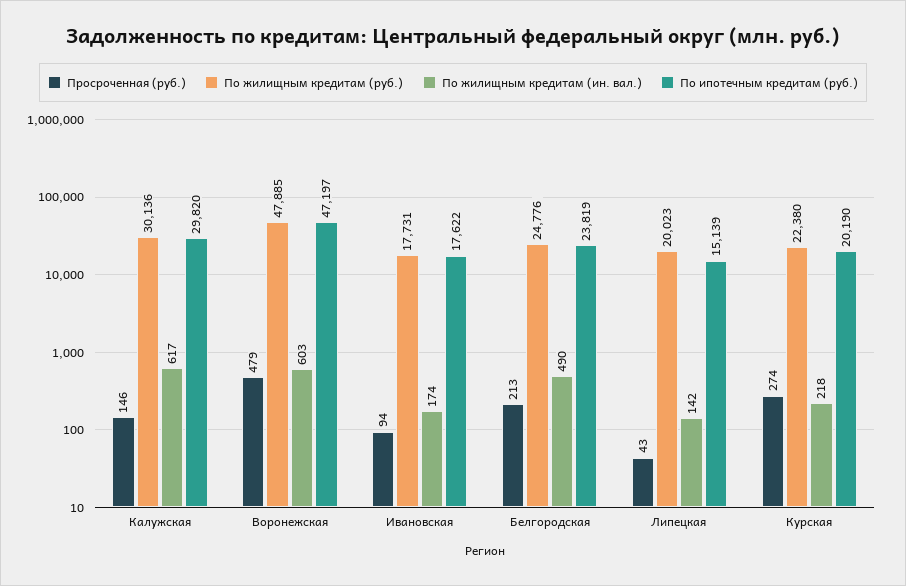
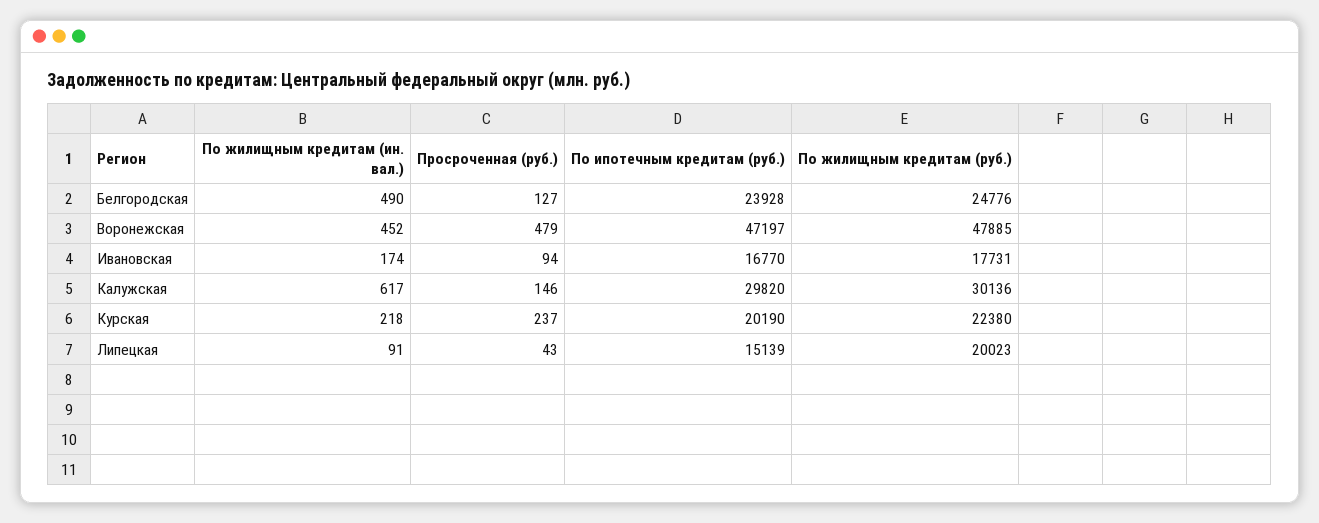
  {
    "Просроченная (руб.)": {
      "Калужская": 146,
      "Воронежская": 479,
      "Ивановская": 94,
-     "Белгородская": 213,
+     "Белгородская": 127,
      "Липецкая": 43,
-     "Курская": 274
+     "Курская": 237
    },
    "По жилищным кредитам (руб.)": {
      "Калужская": 30136,
      "Воронежская": 47885,
      "Ивановская": 17731,
      "Белгородская": 24776,
      "Липецкая": 20023,
      "Курская": 22380
    },
    "По жилищным кредитам (ин. вал.)": {
      "Калужская": 617,
-     "Воронежская": 603,
+     "Воронежская": 452,
      "Ивановская": 174,
      "Белгородская": 490,
-     "Липецкая": 142,
+     "Липецкая": 91,
      "Курская": 218
    },
    "По ипотечным кредитам (руб.)": {
      "Калужская": 29820,
      "Воронежская": 47197,
-     "Ивановская": 17622,
+     "Ивановская": 16770,
-     "Белгородская": 23819,
+     "Белгородская": 23928,
      "Липецкая": 15139,
      "Курская": 20190
    }
  }

